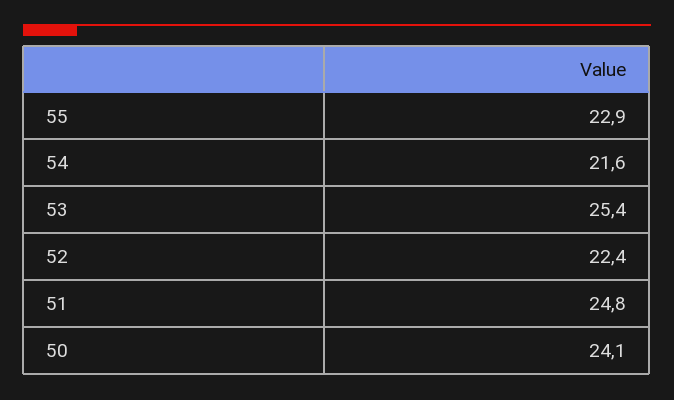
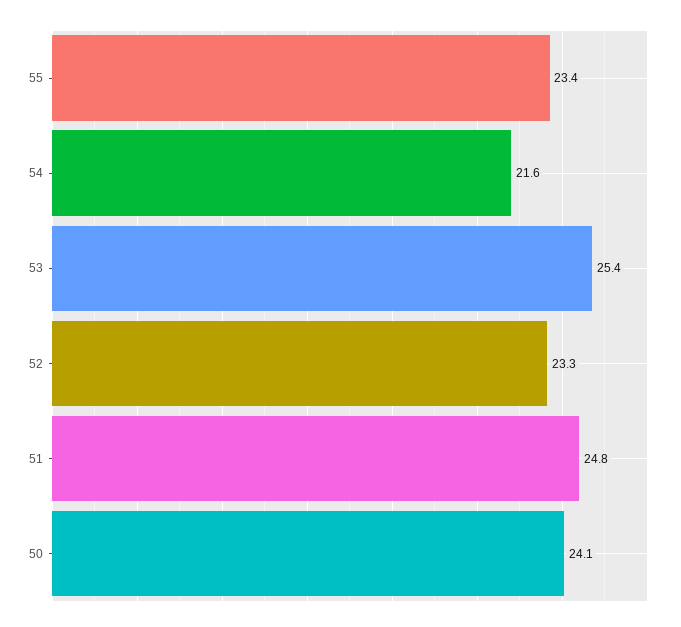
  {
-   "55": 22.9,
+   "55": 23.4,
    "54": 21.6,
    "53": 25.4,
-   "52": 22.4,
+   "52": 23.3,
    "51": 24.8,
    "50": 24.1
  }

